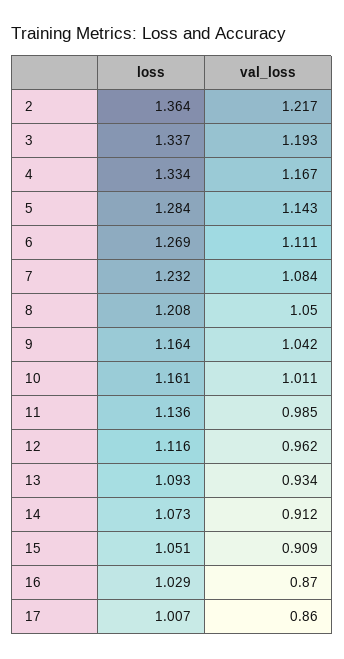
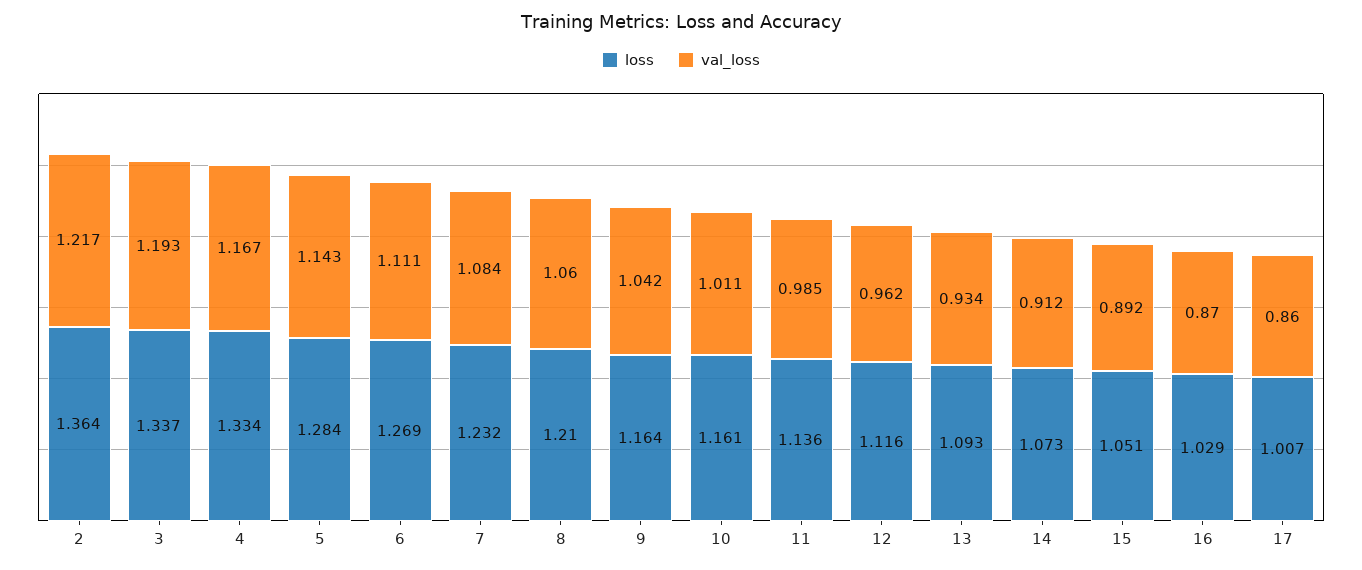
  {
    "loss": {
      "2": 1.364,
      "3": 1.337,
      "4": 1.334,
      "5": 1.284,
      "6": 1.269,
      "7": 1.232,
-     "8": 1.208,
+     "8": 1.21,
      "9": 1.164,
      "10": 1.161,
      "11": 1.136,
      "12": 1.116,
      "13": 1.093,
      "14": 1.073,
      "15": 1.051,
      "16": 1.029,
      "17": 1.007
    },
    "val_loss": {
      "2": 1.217,
      "3": 1.193,
      "4": 1.167,
      "5": 1.143,
      "6": 1.111,
      "7": 1.084,
-     "8": 1.05,
+     "8": 1.06,
      "9": 1.042,
      "10": 1.011,
      "11": 0.985,
      "12": 0.962,
      "13": 0.934,
      "14": 0.912,
-     "15": 0.909,
+     "15": 0.892,
      "16": 0.87,
      "17": 0.86
    }
  }

